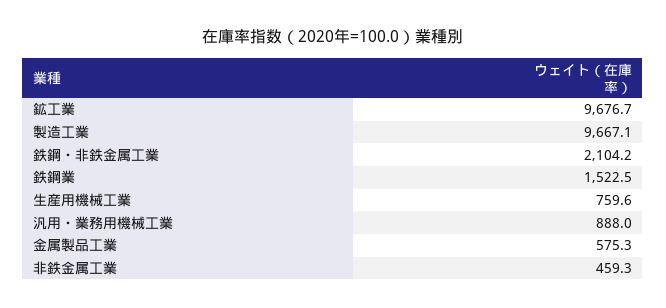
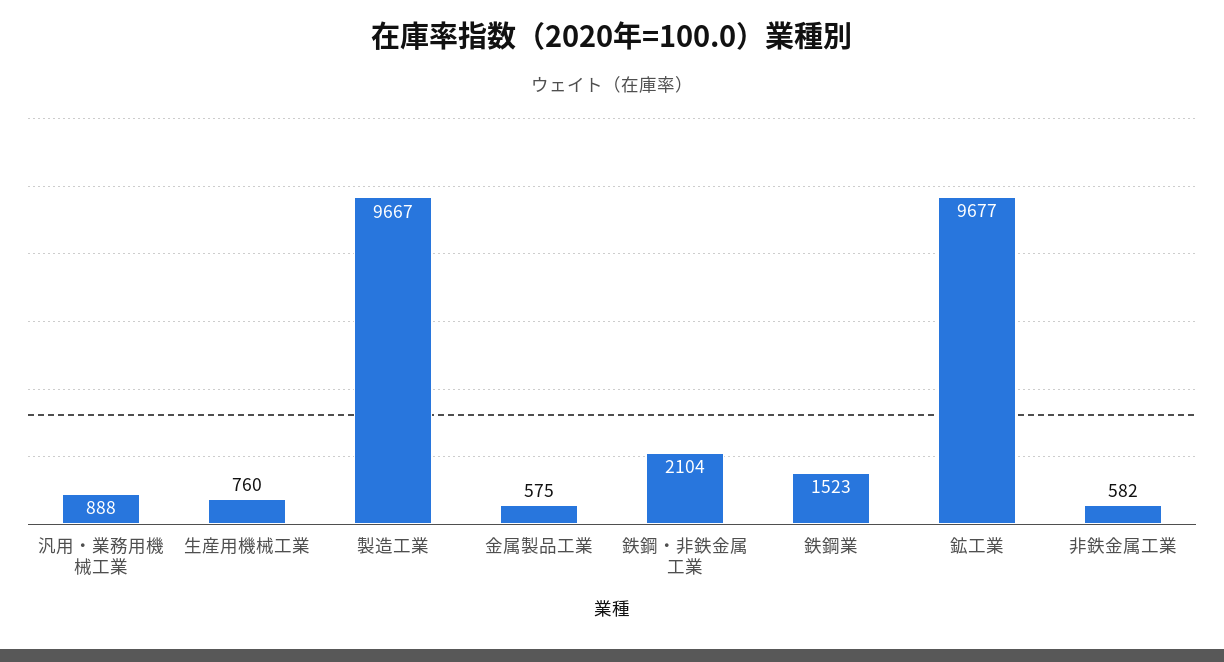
  {
    "鉱工業": 9676.7,
    "製造工業": 9667.1,
    "鉄鋼・非鉄金属工業": 2104.2,
    "鉄鋼業": 1522.5,
    "生産用機械工業": 759.6,
    "汎用・業務用機械工業": 888,
    "金属製品工業": 575.3,
-   "非鉄金属工業": 459.3
+   "非鉄金属工業": 582
  }

